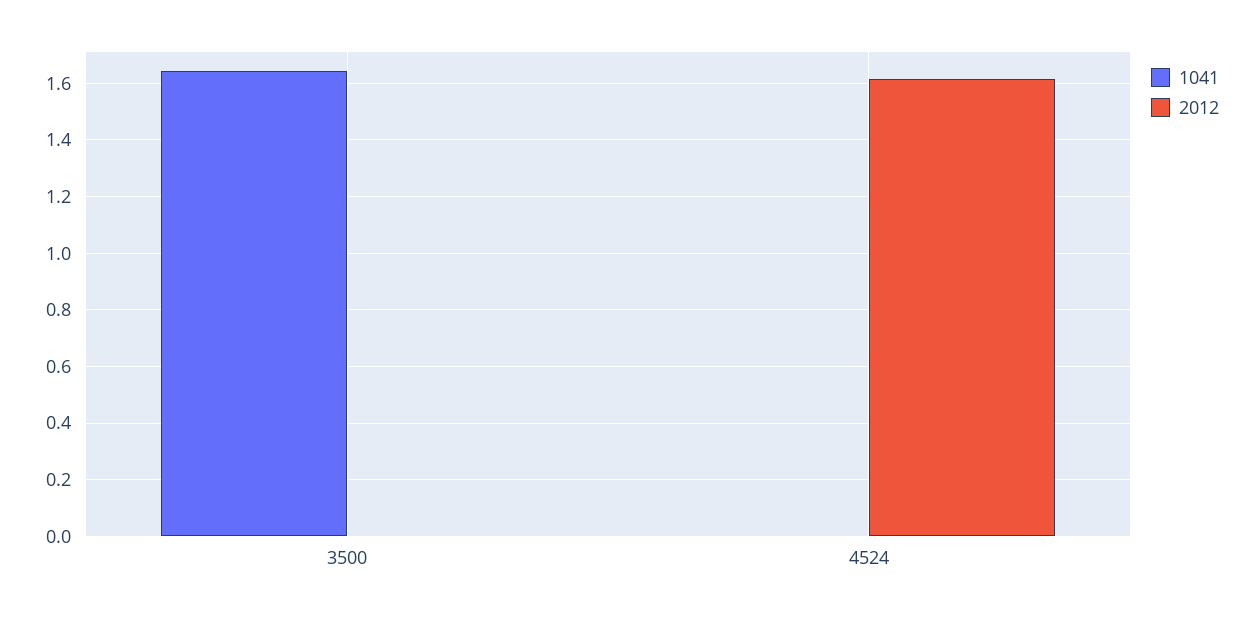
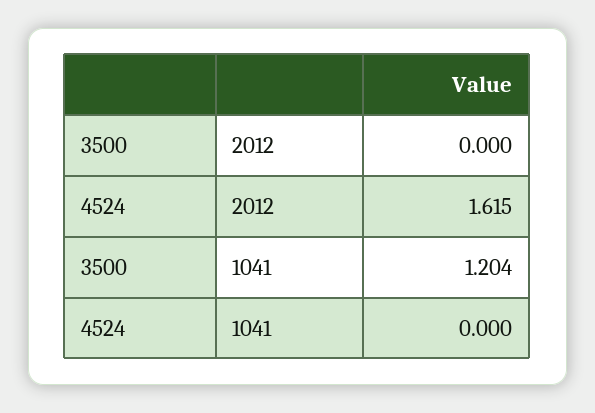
  {
    "1041": {
-     "3500": 1.65,
+     "3500": 1.204,
      "4524": 0
    },
    "2012": {
      "3500": 0,
      "4524": 1.615
    }
  }

